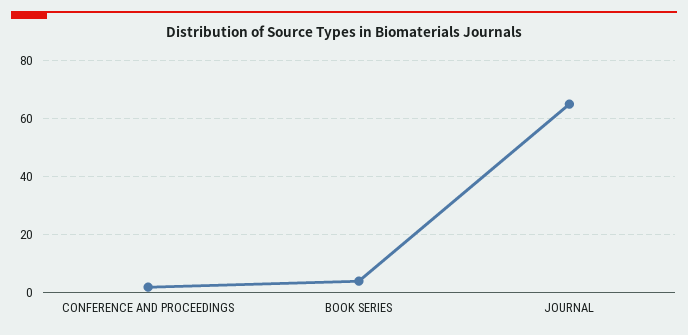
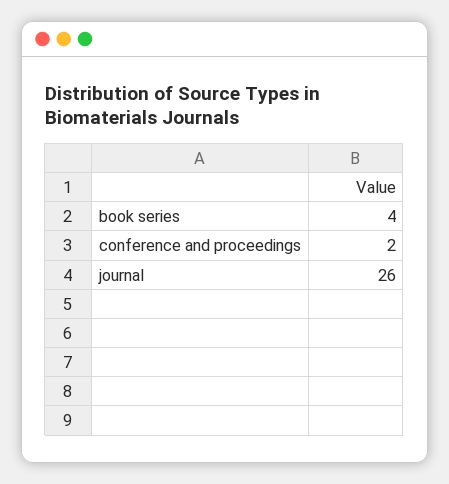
  {
    "CONFERENCE AND PROCEEDINGS": 2,
    "BOOK SERIES": 4,
-   "JOURNAL": 65
+   "JOURNAL": 26
  }

